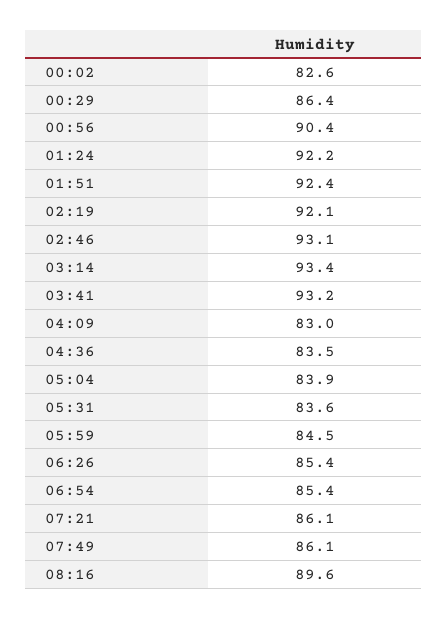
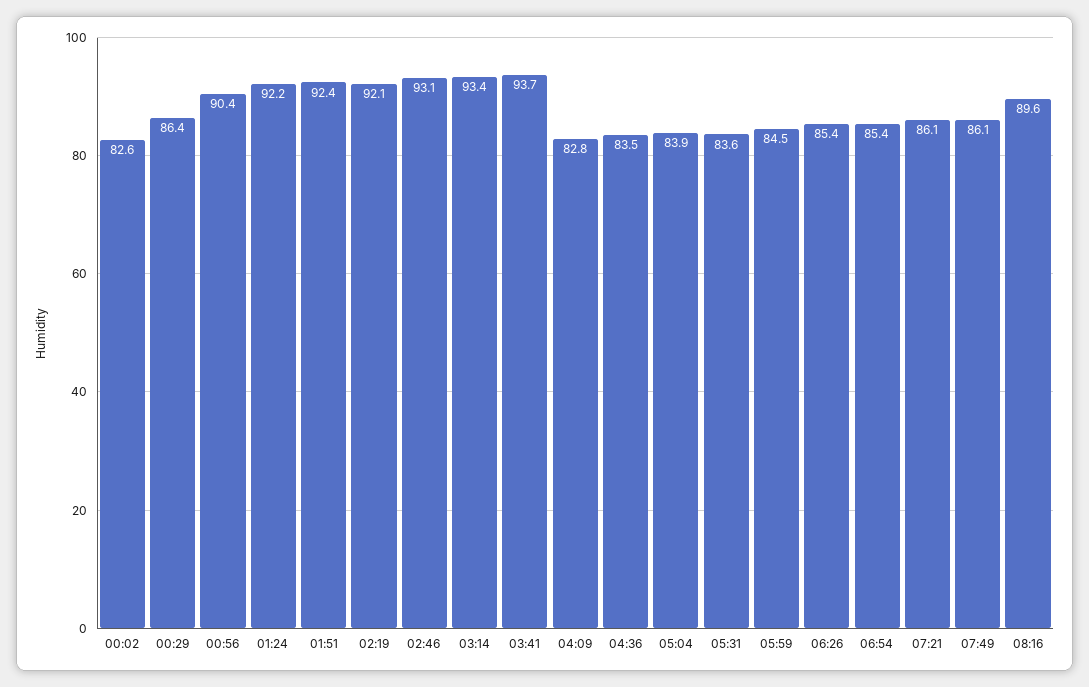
  {
    "00:02": 82.6,
    "00:29": 86.4,
    "00:56": 90.4,
    "01:24": 92.2,
    "01:51": 92.4,
    "02:19": 92.1,
    "02:46": 93.1,
    "03:14": 93.4,
-   "03:41": 93.2,
+   "03:41": 93.7,
-   "04:09": 83,
+   "04:09": 82.8,
    "04:36": 83.5,
    "05:04": 83.9,
    "05:31": 83.6,
    "05:59": 84.5,
    "06:26": 85.4,
    "06:54": 85.4,
    "07:21": 86.1,
    "07:49": 86.1,
    "08:16": 89.6
  }

